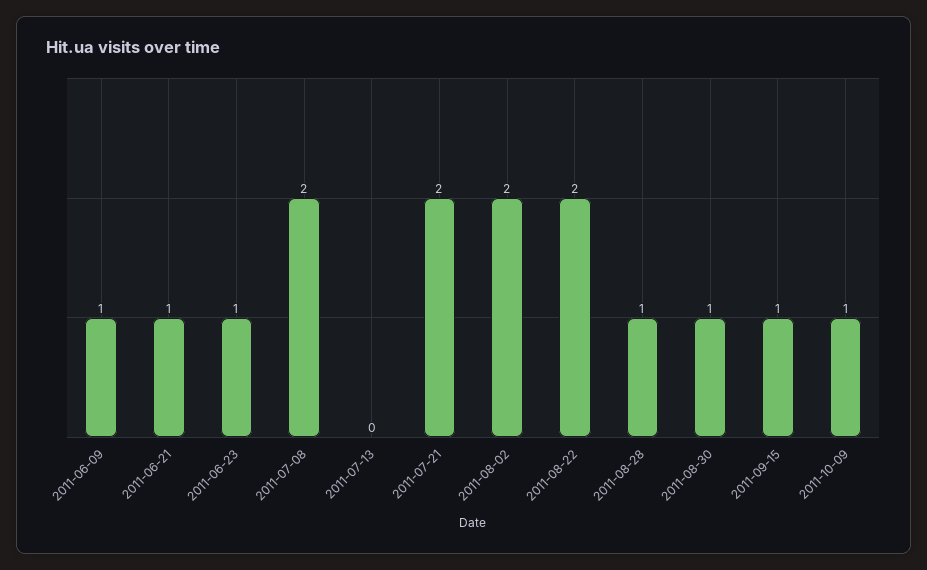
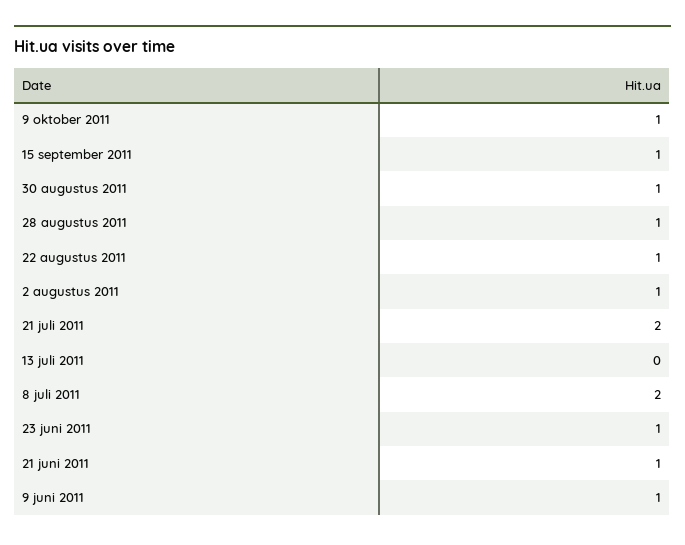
  {
    "2011-06-09": 1,
    "2011-06-21": 1,
    "2011-06-23": 1,
    "2011-07-08": 2,
    "2011-07-13": 0,
    "2011-07-21": 2,
-   "2011-08-02": 2,
+   "2011-08-02": 1,
-   "2011-08-22": 2,
+   "2011-08-22": 1,
    "2011-08-28": 1,
    "2011-08-30": 1,
    "2011-09-15": 1,
    "2011-10-09": 1
  }

